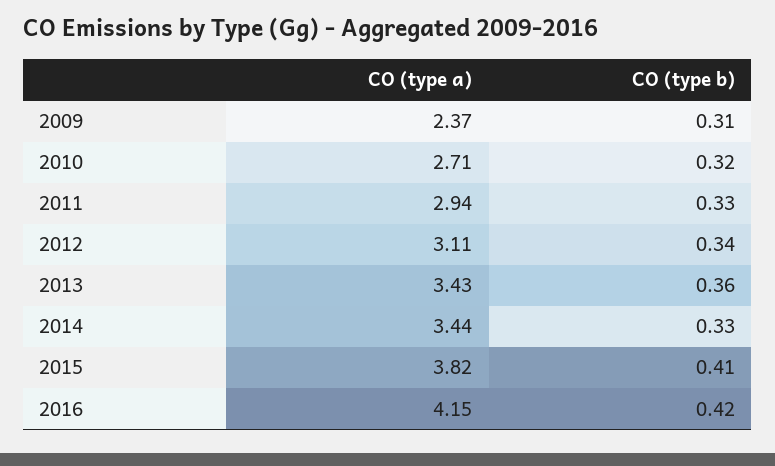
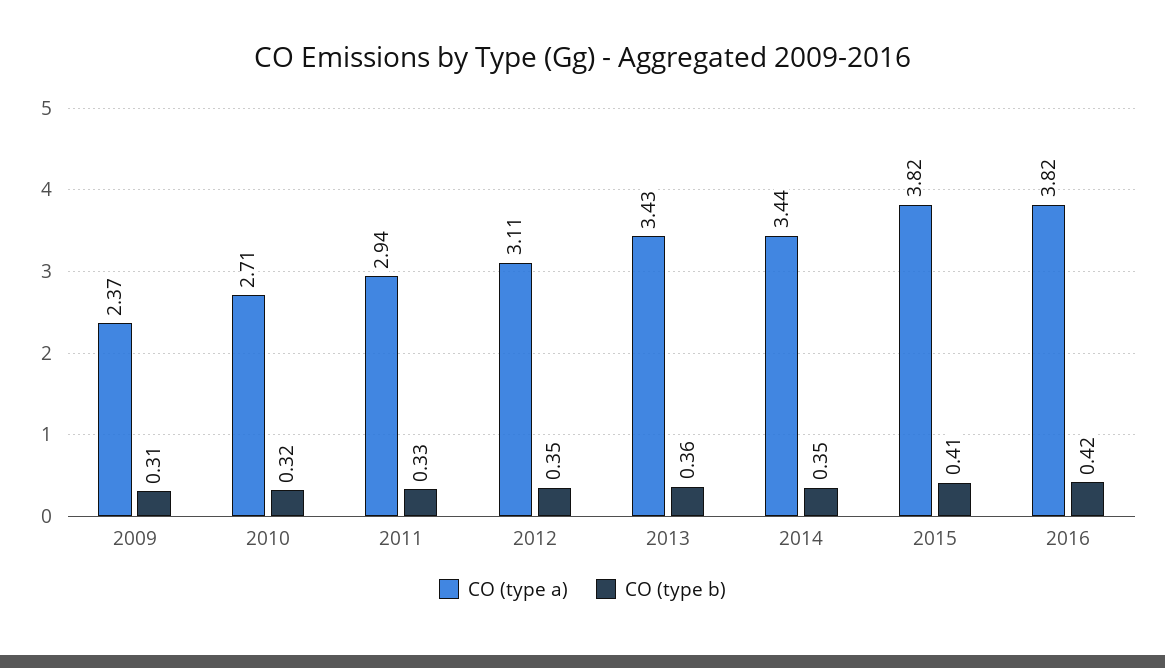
  {
    "CO (type a)": {
      "2009": 2.37,
      "2010": 2.71,
      "2011": 2.94,
      "2012": 3.11,
      "2013": 3.43,
      "2014": 3.44,
      "2015": 3.82,
-     "2016": 4.15
+     "2016": 3.82
    },
    "CO (type b)": {
      "2009": 0.31,
      "2010": 0.32,
      "2011": 0.33,
-     "2012": 0.34,
+     "2012": 0.35,
      "2013": 0.36,
-     "2014": 0.33,
+     "2014": 0.35,
      "2015": 0.41,
      "2016": 0.42
    }
  }

